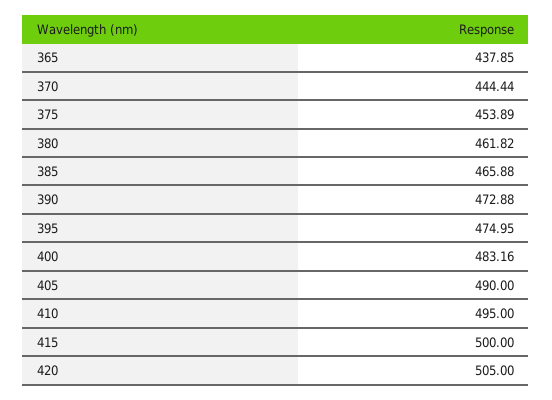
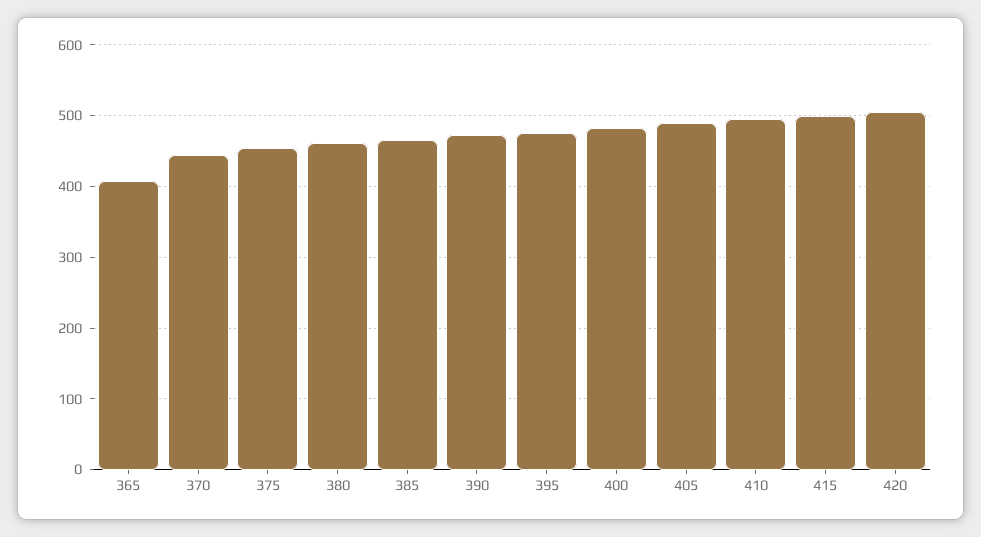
  {
-   "365": 437.85,
+   "365": 410,
    "370": 444.44,
    "375": 453.89,
    "380": 461.82,
    "385": 465.88,
    "390": 472.88,
    "395": 474.95,
    "400": 483.16,
    "405": 490,
    "410": 495,
    "415": 500,
    "420": 505
  }

